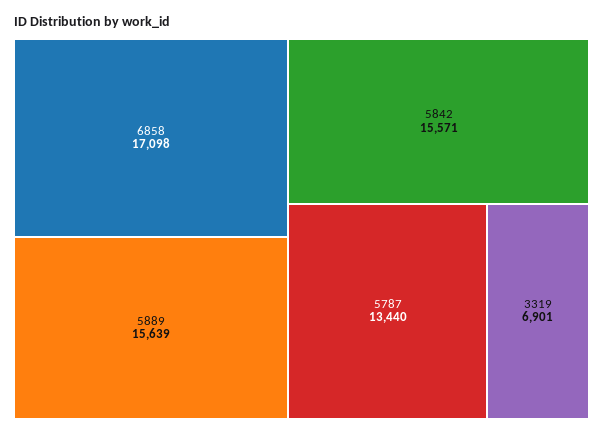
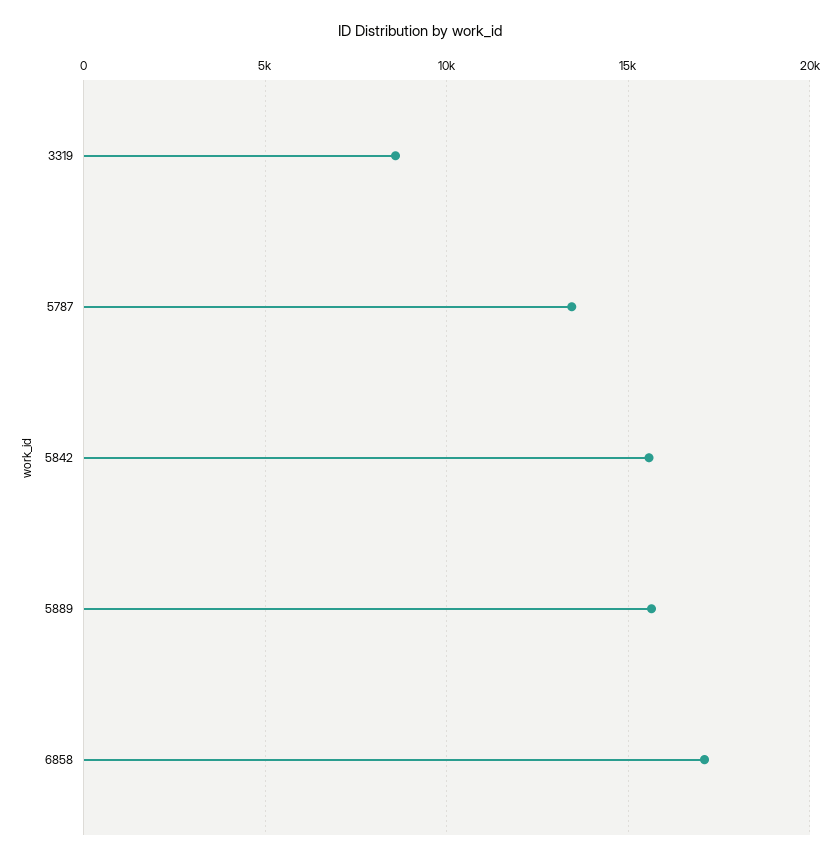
  {
    "6858": 17098,
    "5889": 15639,
    "5842": 15571,
    "5787": 13440,
-   "3319": 6901
+   "3319": 8500
  }

